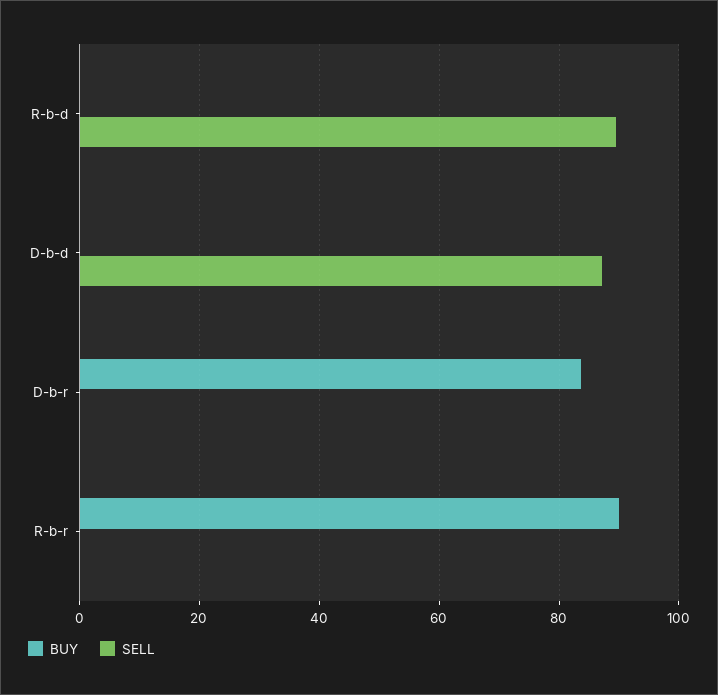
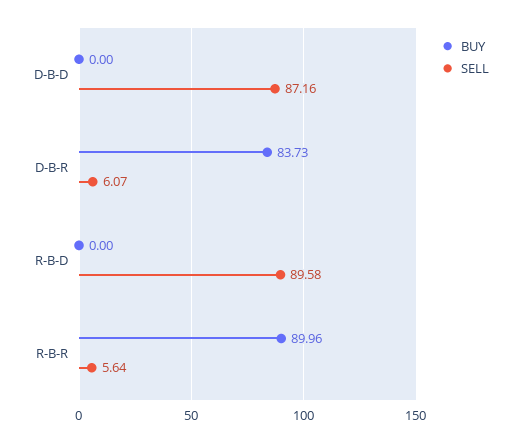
  {
    "BUY": {
      "R-b-d": 0,
      "D-b-d": 0,
      "D-b-r": 83.73,
      "R-b-r": 89.96
    },
    "SELL": {
      "R-b-d": 89.58,
      "D-b-d": 87.16,
-     "D-b-r": 0,
+     "D-b-r": 6.07,
-     "R-b-r": 0
+     "R-b-r": 5.64
    }
  }

